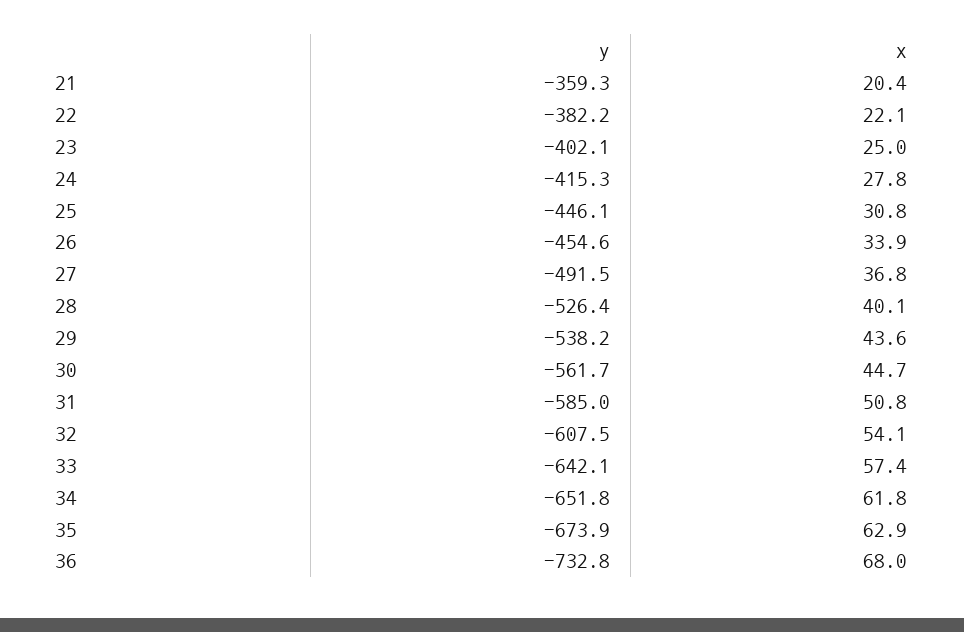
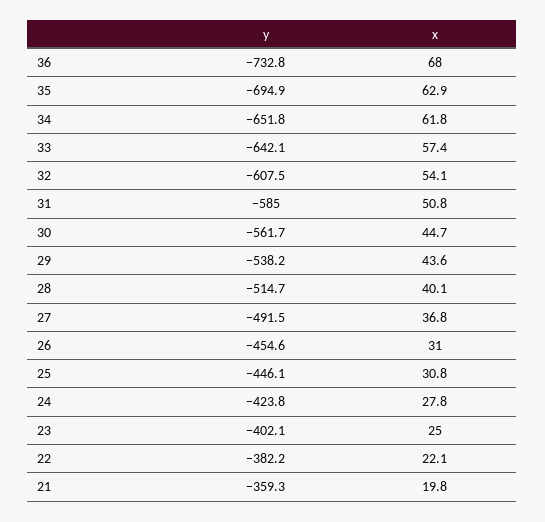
  {
    "y": {
      "21": -359.3,
      "22": -382.2,
      "23": -402.1,
-     "24": -415.3,
+     "24": -423.8,
      "25": -446.1,
      "26": -454.6,
      "27": -491.5,
-     "28": -526.4,
+     "28": -514.7,
      "29": -538.2,
      "30": -561.7,
      "31": -585,
      "32": -607.5,
      "33": -642.1,
      "34": -651.8,
-     "35": -673.9,
+     "35": -694.9,
      "36": -732.8
    },
    "x": {
-     "21": 20.4,
+     "21": 19.8,
      "22": 22.1,
      "23": 25,
      "24": 27.8,
      "25": 30.8,
-     "26": 33.9,
+     "26": 31,
      "27": 36.8,
      "28": 40.1,
      "29": 43.6,
      "30": 44.7,
      "31": 50.8,
      "32": 54.1,
      "33": 57.4,
      "34": 61.8,
      "35": 62.9,
      "36": 68
    }
  }

